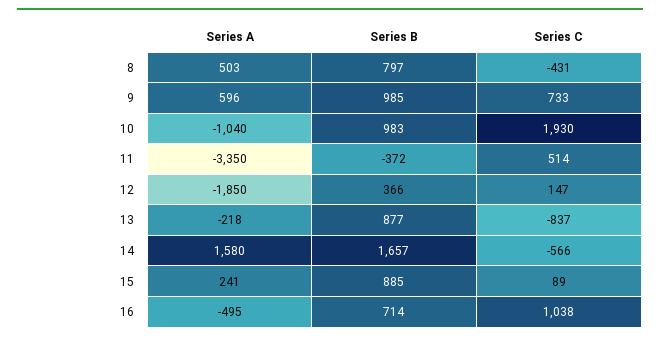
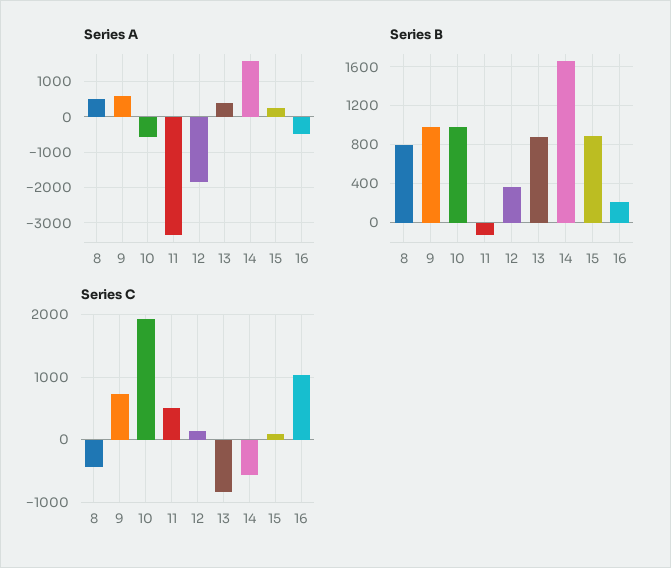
  {
    "Series A": {
      "8": 503,
      "9": 596,
-     "10": -1040,
+     "10": -600,
      "11": -3350,
      "12": -1850,
-     "13": -218,
+     "13": 400,
      "14": 1580,
      "15": 241,
      "16": -495
    },
    "Series B": {
      "8": 797,
      "9": 985,
      "10": 983,
-     "11": -372,
+     "11": -100,
      "12": 366,
      "13": 877,
      "14": 1657,
      "15": 885,
-     "16": 714
+     "16": 200
    },
    "Series C": {
      "8": -431,
      "9": 733,
      "10": 1930,
      "11": 514,
      "12": 147,
      "13": -837,
      "14": -566,
      "15": 89,
      "16": 1038
    }
  }

